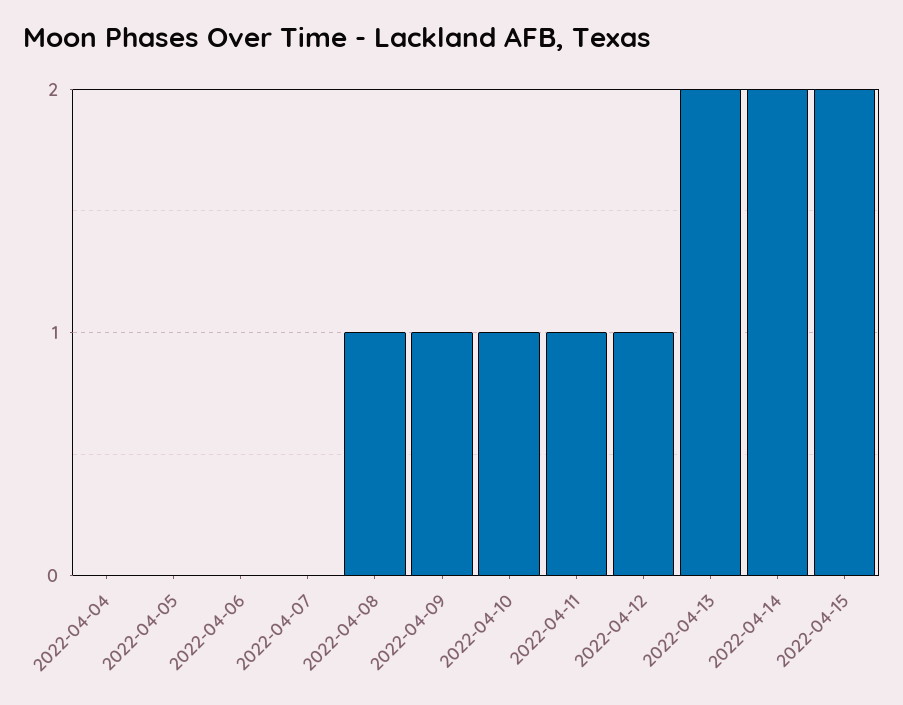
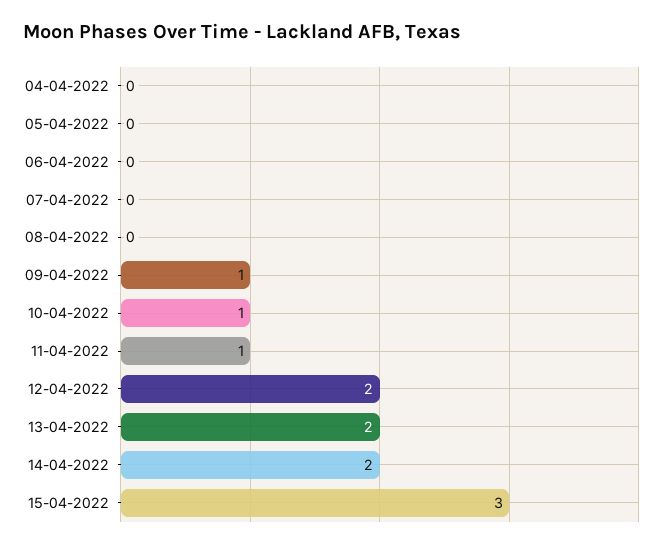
  {
    "2022-04-04": 0,
    "2022-04-05": 0,
    "2022-04-06": 0,
    "2022-04-07": 0,
-   "2022-04-08": 1,
+   "2022-04-08": 0,
    "2022-04-09": 1,
    "2022-04-10": 1,
    "2022-04-11": 1,
-   "2022-04-12": 1,
+   "2022-04-12": 2,
    "2022-04-13": 2,
    "2022-04-14": 2,
-   "2022-04-15": 2
+   "2022-04-15": 3
  }

